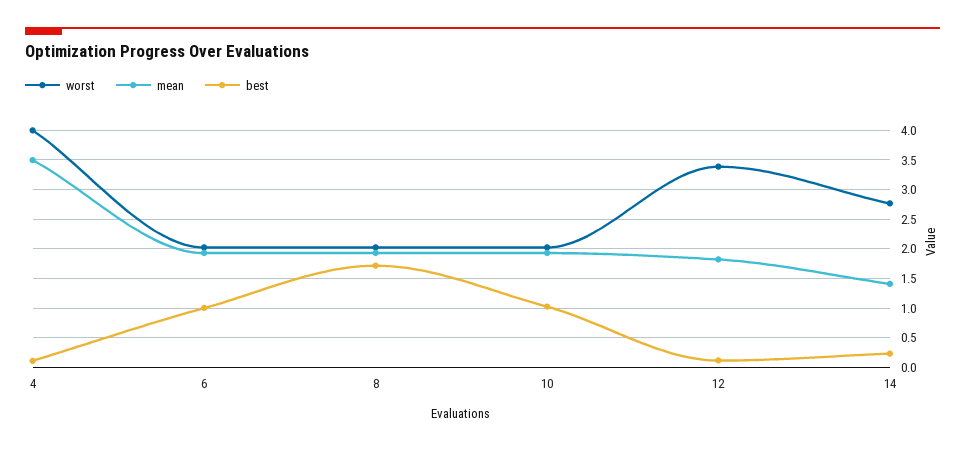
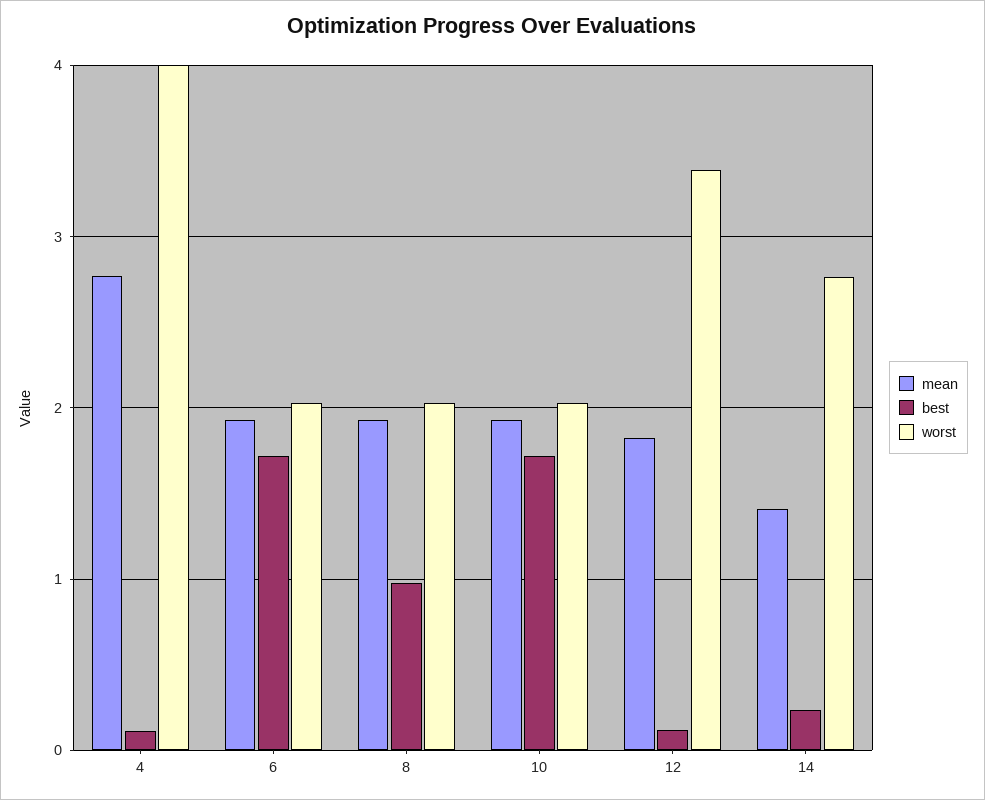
  {
    "worst": {
      "4": 4,
      "6": 2,
      "8": 2,
      "10": 2,
      "12": 3.4,
      "14": 2.8
    },
    "mean": {
-     "4": 3.5,
+     "4": 2.8,
      "6": 1.9,
      "8": 1.9,
      "10": 1.9,
      "12": 1.8,
      "14": 1.4
    },
    "best": {
      "4": 0.1,
-     "6": 1,
+     "6": 1.7,
-     "8": 1.75,
+     "8": 1,
-     "10": 1,
+     "10": 1.7,
      "12": 0.1,
      "14": 0.2
    }
  }

